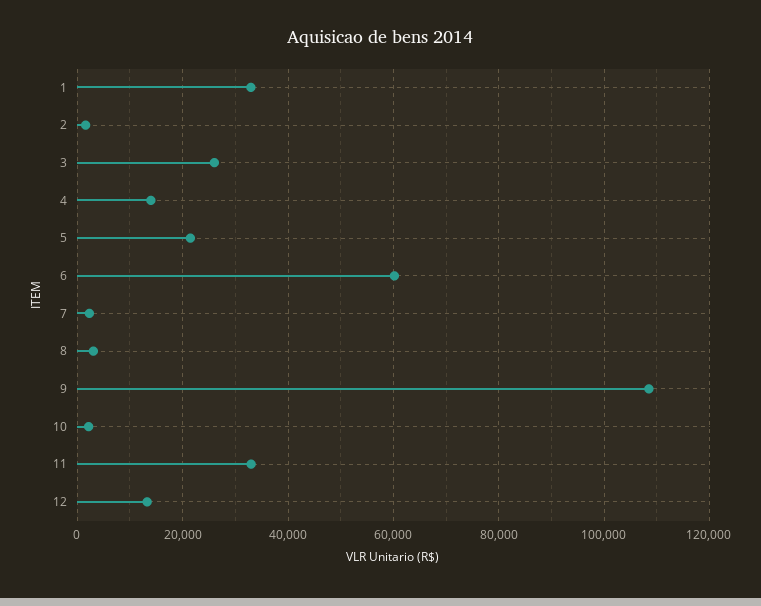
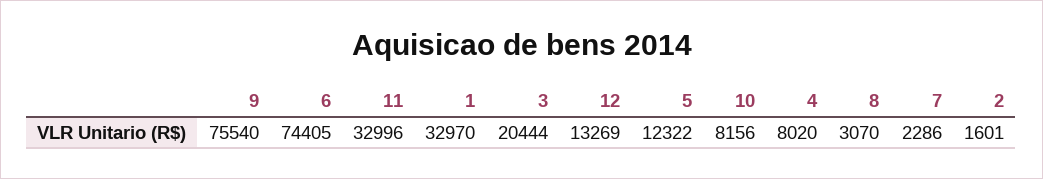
  {
    "1": 32970,
    "2": 1601,
-   "3": 26000,
+   "3": 20444,
-   "4": 14000,
+   "4": 8020,
-   "5": 22000,
+   "5": 12322,
-   "6": 60000,
+   "6": 74405,
    "7": 2286,
    "8": 3070,
-   "9": 108000,
+   "9": 75540,
-   "10": 2000,
+   "10": 8156,
    "11": 32996,
    "12": 13269
  }

